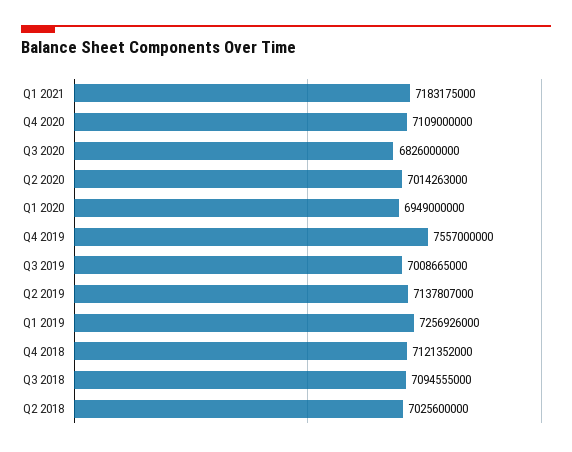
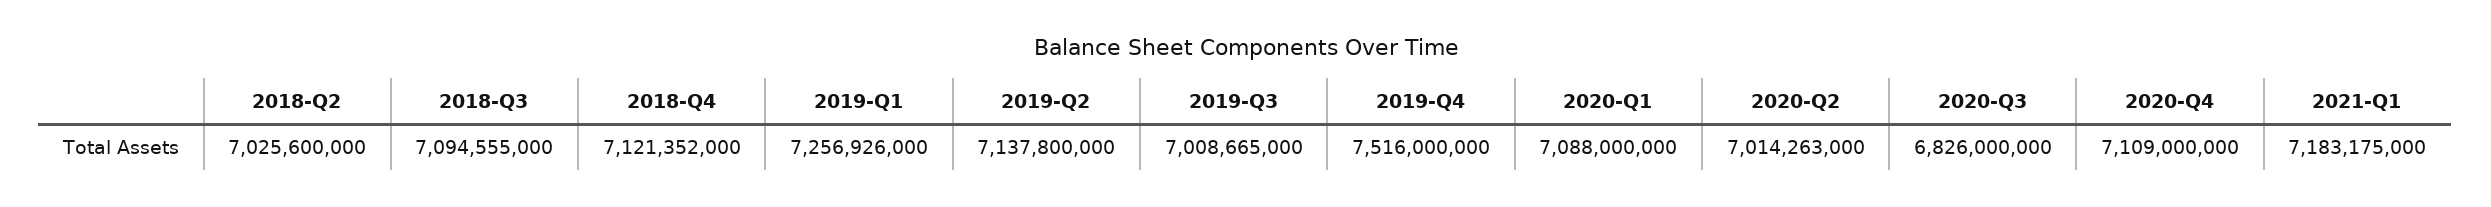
  {
    "Q1 2021": 7183175000,
    "Q4 2020": 7109000000,
    "Q3 2020": 6826000000,
    "Q2 2020": 7014263000,
-   "Q1 2020": 6949000000,
+   "Q1 2020": 7088000000,
-   "Q4 2019": 7557000000,
+   "Q4 2019": 7516000000,
    "Q3 2019": 7008665000,
-   "Q2 2019": 7137807000,
+   "Q2 2019": 7137800000,
    "Q1 2019": 7256926000,
    "Q4 2018": 7121352000,
    "Q3 2018": 7094555000,
    "Q2 2018": 7025600000
  }

